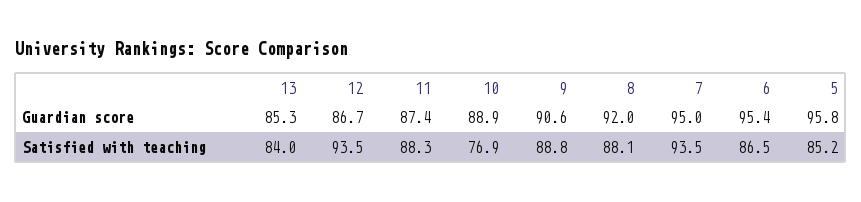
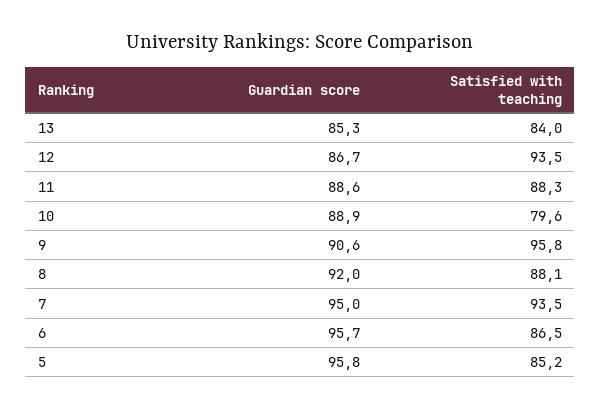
  {
    "13": {
      "Guardian score": 85.3,
      "Satisfied with teaching": 84
    },
    "12": {
      "Guardian score": 86.7,
      "Satisfied with teaching": 93.5
    },
    "11": {
-     "Guardian score": 87.4,
+     "Guardian score": 88.6,
      "Satisfied with teaching": 88.3
    },
    "10": {
      "Guardian score": 88.9,
-     "Satisfied with teaching": 76.9
+     "Satisfied with teaching": 79.6
    },
    "9": {
      "Guardian score": 90.6,
-     "Satisfied with teaching": 88.8
+     "Satisfied with teaching": 95.8
    },
    "8": {
      "Guardian score": 92,
      "Satisfied with teaching": 88.1
    },
    "7": {
      "Guardian score": 95,
      "Satisfied with teaching": 93.5
    },
    "6": {
-     "Guardian score": 95.4,
+     "Guardian score": 95.7,
      "Satisfied with teaching": 86.5
    },
    "5": {
      "Guardian score": 95.8,
      "Satisfied with teaching": 85.2
    }
  }

